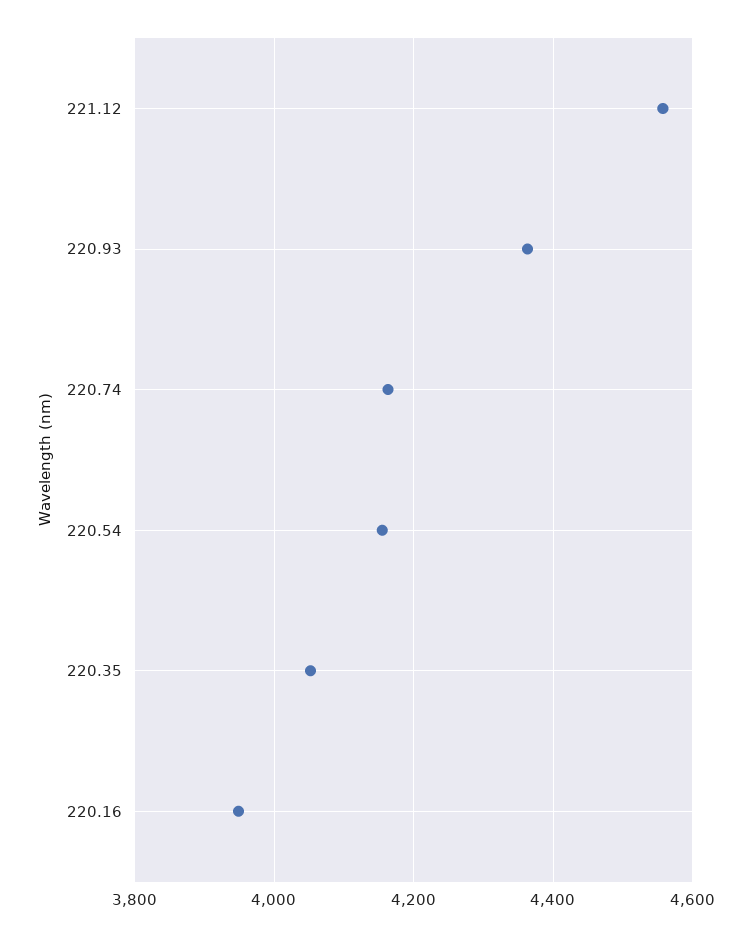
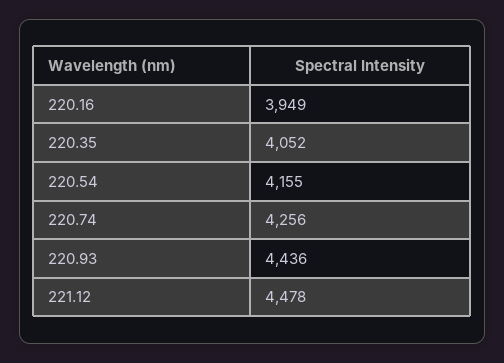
  {
-   "221.12": 4560,
+   "221.12": 4478,
-   "220.93": 4360,
+   "220.93": 4436,
-   "220.74": 4160,
+   "220.74": 4256,
    "220.54": 4155,
    "220.35": 4052,
    "220.16": 3949
  }

